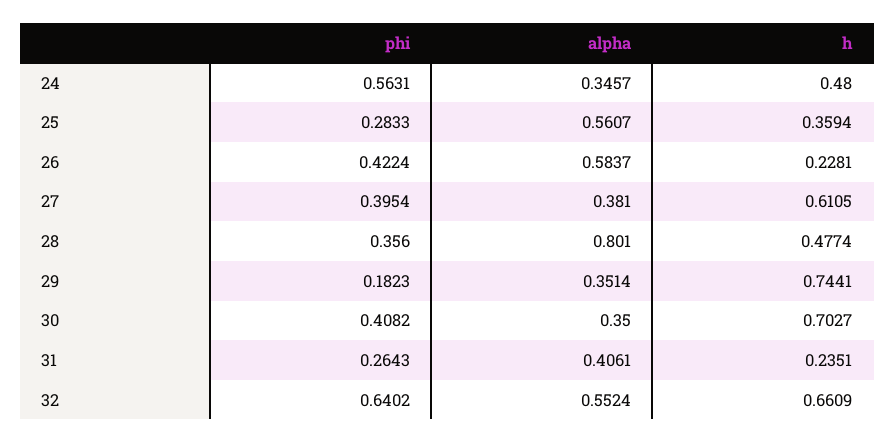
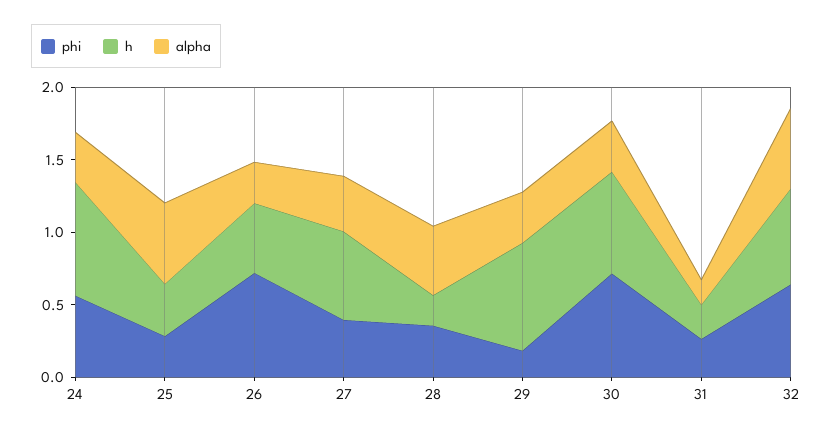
  {
    "phi": {
      "24": 0.5631,
      "25": 0.2833,
-     "26": 0.4224,
+     "26": 0.7,
      "27": 0.3954,
      "28": 0.356,
      "29": 0.1823,
-     "30": 0.4082,
+     "30": 0.7,
      "31": 0.2643,
      "32": 0.6402
    },
    "alpha": {
      "24": 0.3457,
      "25": 0.5607,
-     "26": 0.5837,
+     "26": 0.3,
      "27": 0.381,
-     "28": 0.801,
+     "28": 0.5,
      "29": 0.3514,
      "30": 0.35,
-     "31": 0.4061,
+     "31": 0.2,
      "32": 0.5524
    },
    "h": {
-     "24": 0.48,
+     "24": 0.8,
      "25": 0.3594,
-     "26": 0.2281,
+     "26": 0.5,
      "27": 0.6105,
-     "28": 0.4774,
+     "28": 0.2,
      "29": 0.7441,
      "30": 0.7027,
      "31": 0.2351,
      "32": 0.6609
    }
  }

